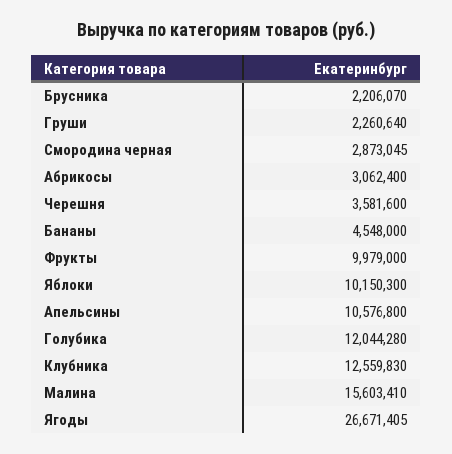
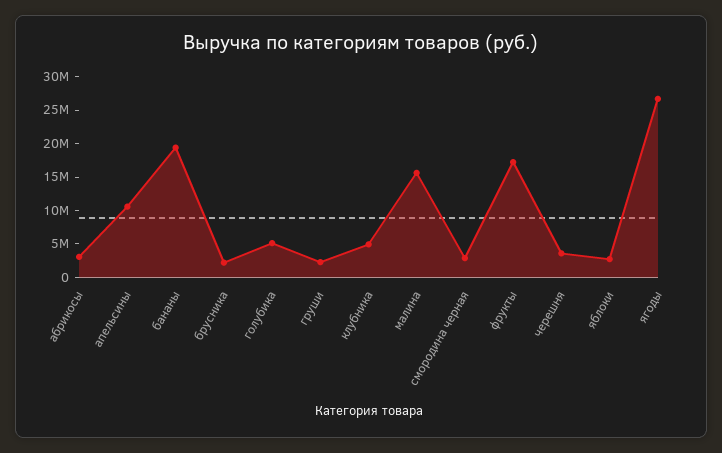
  {
    "Брусника": 2206070,
    "Груши": 2260640,
    "Смородина черная": 2873045,
    "Абрикосы": 3062400,
    "Черешня": 3581600,
-   "Бананы": 4548000,
+   "Бананы": 20000000,
-   "Фрукты": 9979000,
+   "Фрукты": 17500000,
-   "Яблоки": 10150300,
+   "Яблоки": 2500000,
    "Апельсины": 10576800,
-   "Голубика": 12044280,
+   "Голубика": 5000000,
-   "Клубника": 12559830,
+   "Клубника": 5000000,
    "Малина": 15603410,
    "Ягоды": 26671405
  }

